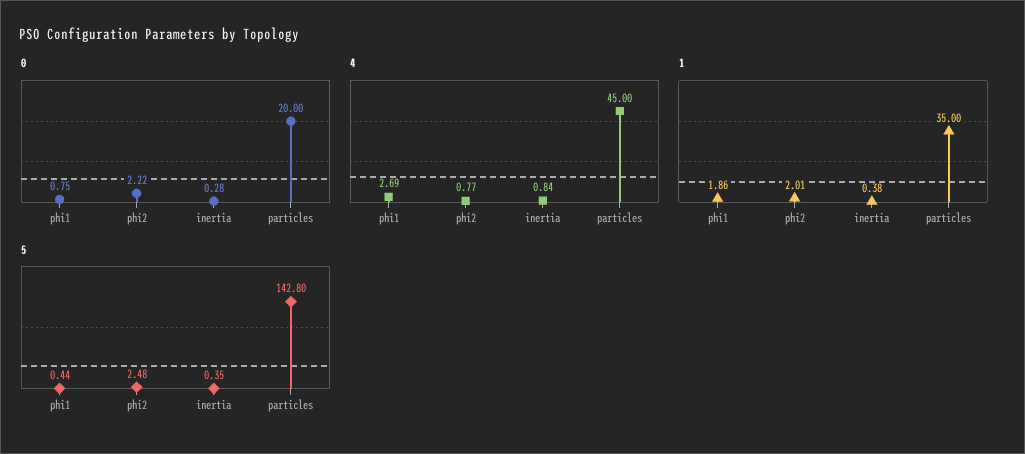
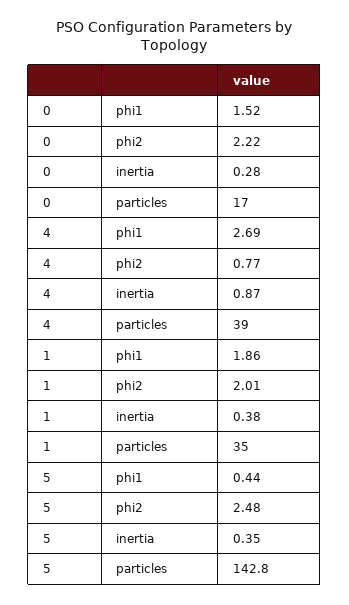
  {
    "0": {
-     "phi1": 0.75,
+     "phi1": 1.52,
      "phi2": 2.22,
      "inertia": 0.28,
-     "particles": 20
+     "particles": 17
    },
    "4": {
      "phi1": 2.69,
      "phi2": 0.77,
-     "inertia": 0.84,
+     "inertia": 0.87,
-     "particles": 45
+     "particles": 39
    },
    "1": {
      "phi1": 1.86,
      "phi2": 2.01,
      "inertia": 0.38,
      "particles": 35
    },
    "5": {
      "phi1": 0.44,
      "phi2": 2.48,
      "inertia": 0.35,
      "particles": 142.8
    }
  }

